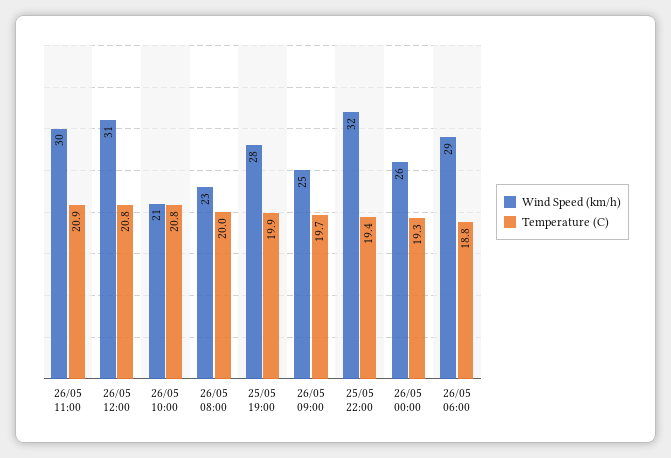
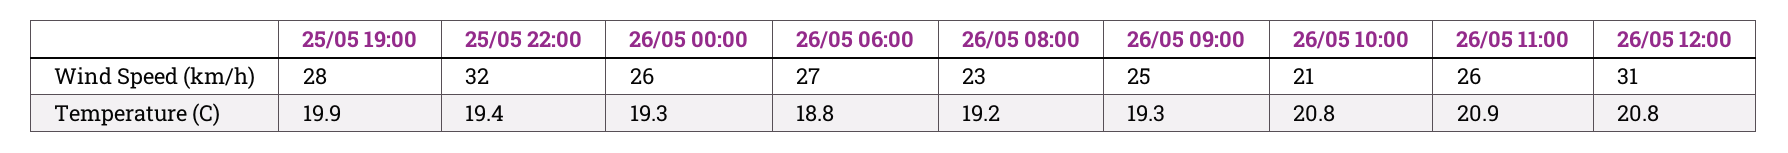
  {
    "Wind Speed (km/h)": {
-     "26/05 11:00": 30,
+     "26/05 11:00": 26,
      "26/05 12:00": 31,
      "26/05 10:00": 21,
      "26/05 08:00": 23,
      "25/05 19:00": 28,
      "26/05 09:00": 25,
      "25/05 22:00": 32,
      "26/05 00:00": 26,
-     "26/05 06:00": 29
+     "26/05 06:00": 27
    },
    "Temperature (C)": {
      "26/05 11:00": 20.9,
      "26/05 12:00": 20.8,
      "26/05 10:00": 20.8,
-     "26/05 08:00": 20,
+     "26/05 08:00": 19.2,
      "25/05 19:00": 19.9,
-     "26/05 09:00": 19.7,
+     "26/05 09:00": 19.3,
      "25/05 22:00": 19.4,
      "26/05 00:00": 19.3,
      "26/05 06:00": 18.8
    }
  }

